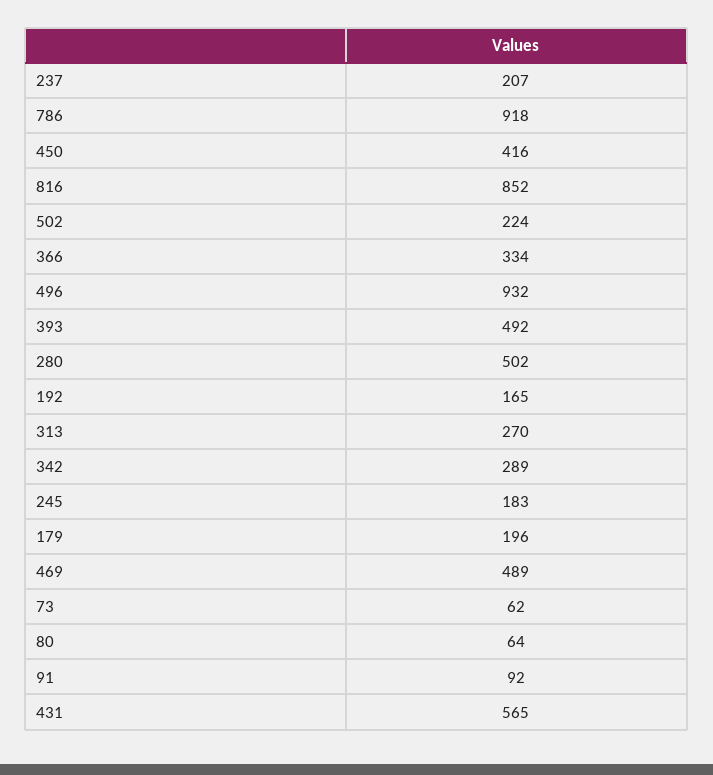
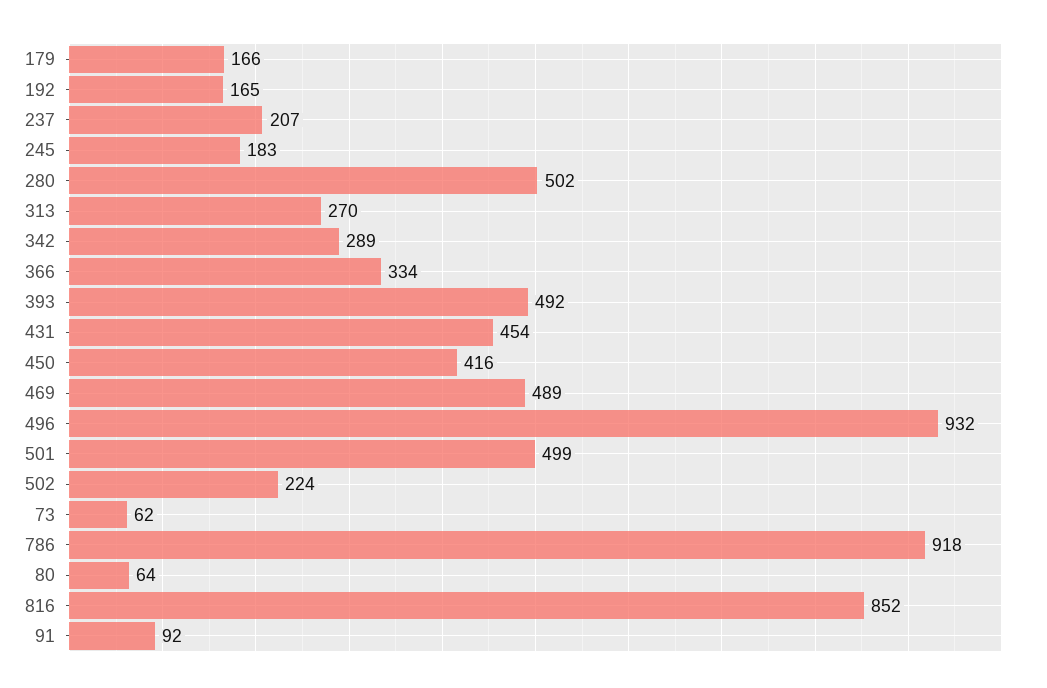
  {
    "237": 207,
    "786": 918,
    "450": 416,
    "816": 852,
    "502": 224,
    "366": 334,
    "496": 932,
    "393": 492,
    "280": 502,
    "192": 165,
    "313": 270,
    "342": 289,
    "245": 183,
-   "179": 196,
+   "179": 166,
    "469": 489,
    "73": 62,
    "80": 64,
    "91": 92,
-   "431": 565
+   "431": 454,
+   "501": 499
  }

